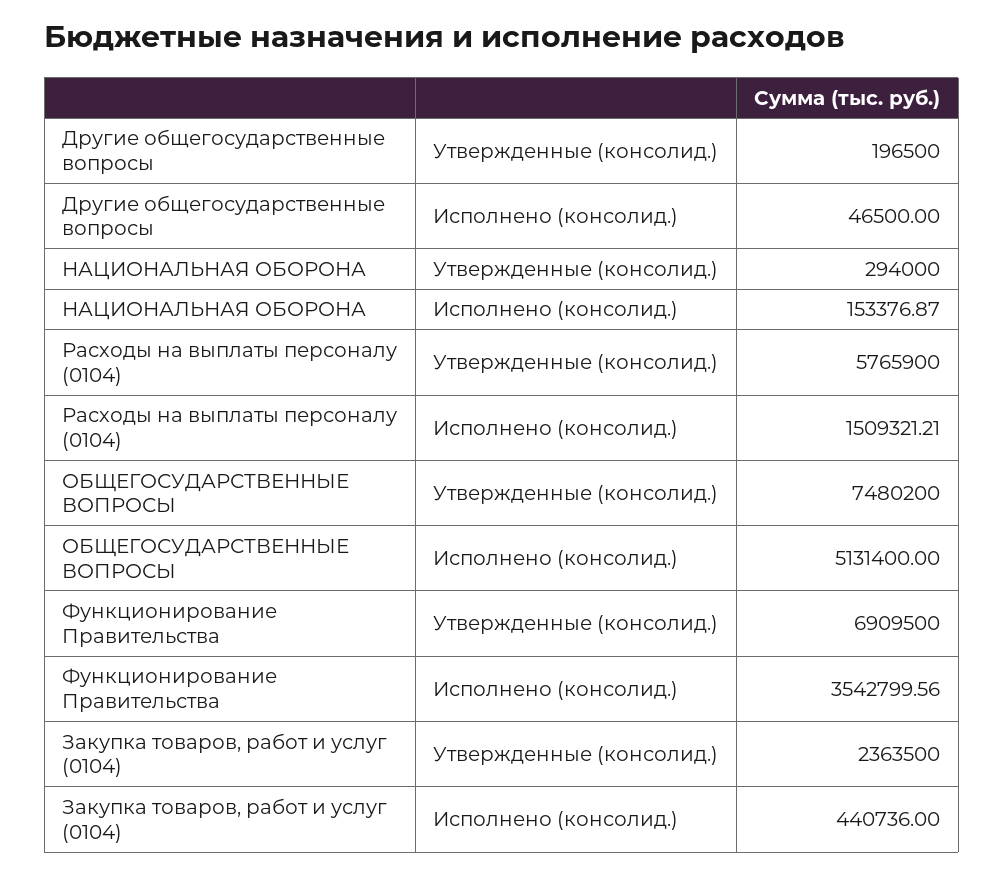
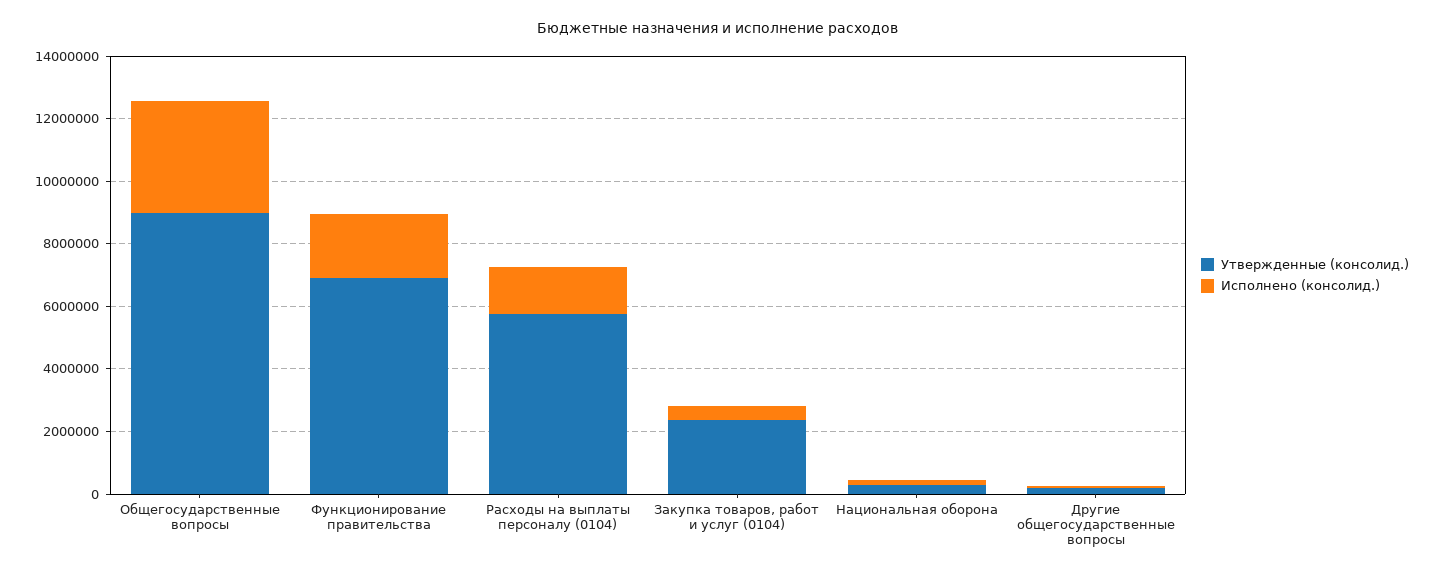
  {
    "Утвержденные (консолид.)": {
      "Другие общегосударственные вопросы": 196500,
      "НАЦИОНАЛЬНАЯ ОБОРОНА": 294000,
      "Расходы на выплаты персоналу (0104)": 5765900,
-     "ОБЩЕГОСУДАРСТВЕННЫЕ ВОПРОСЫ": 7480200,
+     "ОБЩЕГОСУДАРСТВЕННЫЕ ВОПРОСЫ": 9000000,
      "Функционирование Правительства": 6909500,
      "Закупка товаров, работ и услуг (0104)": 2363500
    },
    "Исполнено (консолид.)": {
      "Другие общегосударственные вопросы": 46500,
      "НАЦИОНАЛЬНАЯ ОБОРОНА": 153376.87,
      "Расходы на выплаты персоналу (0104)": 1509321.21,
-     "ОБЩЕГОСУДАРСТВЕННЫЕ ВОПРОСЫ": 5131400,
+     "ОБЩЕГОСУДАРСТВЕННЫЕ ВОПРОСЫ": 3500000,
-     "Функционирование Правительства": 3542799.56,
+     "Функционирование Правительства": 2000000,
      "Закупка товаров, работ и услуг (0104)": 440736
    }
  }

